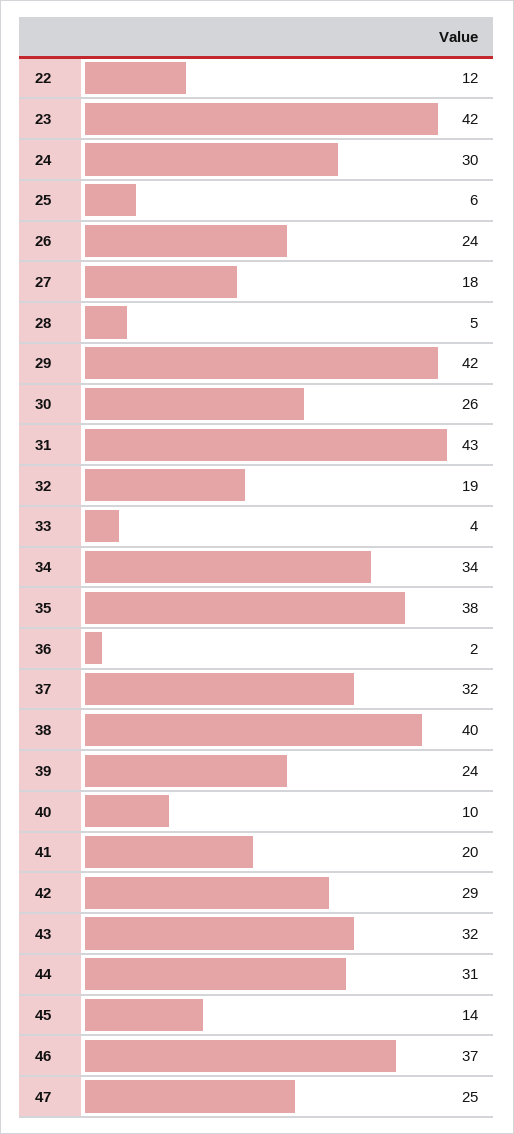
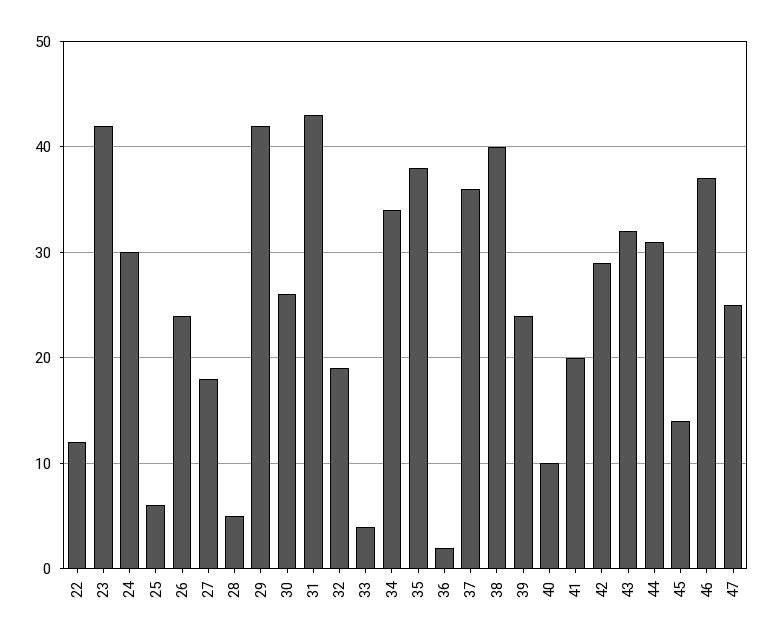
  {
    "22": 12,
    "23": 42,
    "24": 30,
    "25": 6,
    "26": 24,
    "27": 18,
    "28": 5,
    "29": 42,
    "30": 26,
    "31": 43,
    "32": 19,
    "33": 4,
    "34": 34,
    "35": 38,
    "36": 2,
-   "37": 32,
+   "37": 36,
    "38": 40,
    "39": 24,
    "40": 10,
    "41": 20,
    "42": 29,
    "43": 32,
    "44": 31,
    "45": 14,
    "46": 37,
    "47": 25
  }

